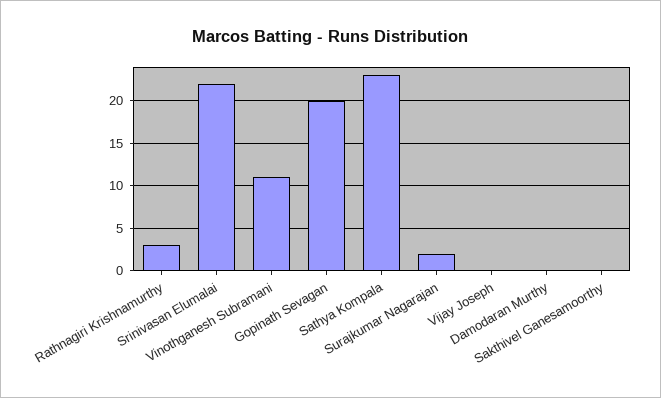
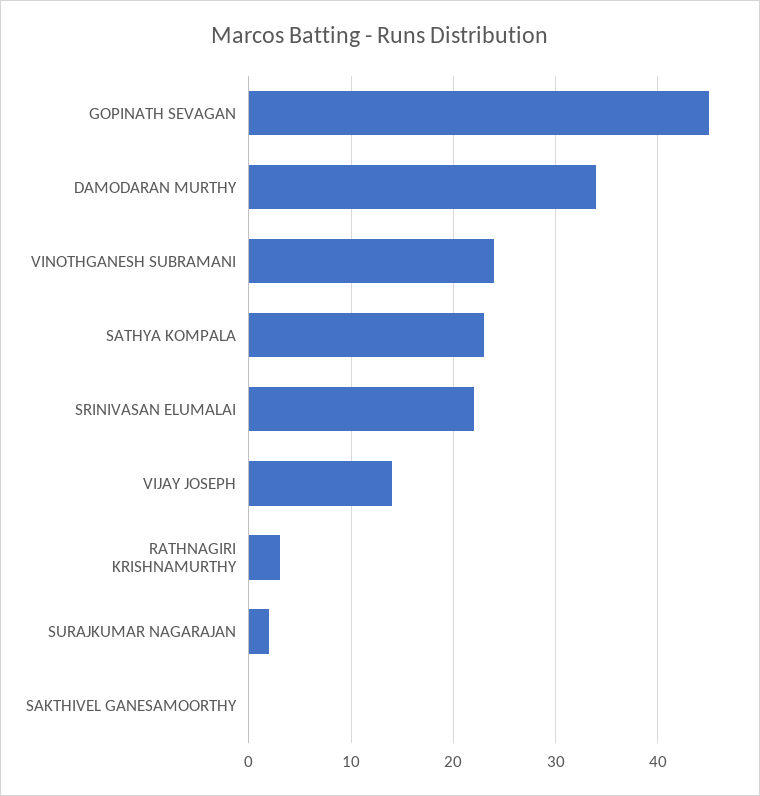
  {
    "Rathnagiri Krishnamurthy": 3,
    "Srinivasan Elumalai": 22,
-   "Vinothganesh Subramani": 11,
+   "Vinothganesh Subramani": 24,
-   "Gopinath Sevagan": 20,
+   "Gopinath Sevagan": 45,
    "Sathya Kompala": 23,
    "Surajkumar Nagarajan": 2,
-   "Vijay Joseph": 0,
+   "Vijay Joseph": 14,
-   "Damodaran Murthy": 0,
+   "Damodaran Murthy": 34,
    "Sakthivel Ganesamoorthy": 0
  }

